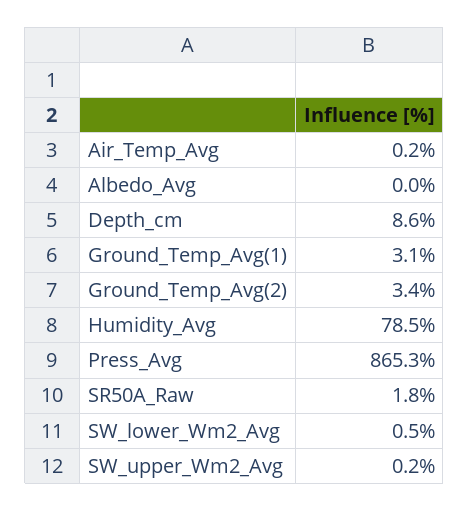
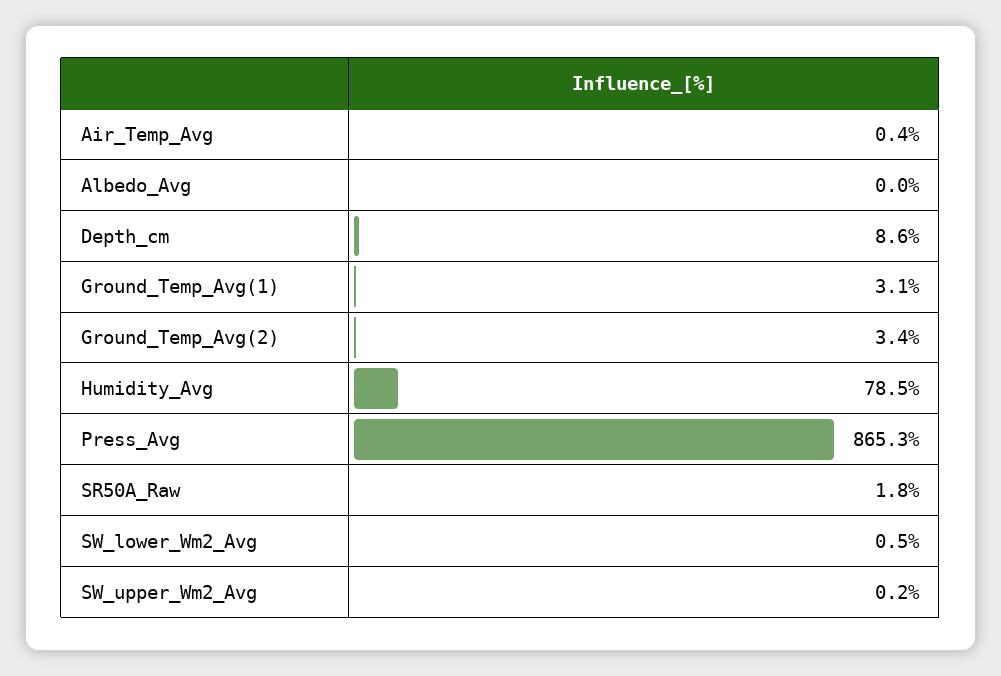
  {
-   "Air_Temp_Avg": 0.2,
+   "Air_Temp_Avg": 0.4,
    "Albedo_Avg": 0,
    "Depth_cm": 8.6,
    "Ground_Temp_Avg(1)": 3.1,
    "Ground_Temp_Avg(2)": 3.4,
    "Humidity_Avg": 78.5,
    "Press_Avg": 865.3,
    "SR50A_Raw": 1.8,
    "SW_lower_Wm2_Avg": 0.5,
    "SW_upper_Wm2_Avg": 0.2
  }

